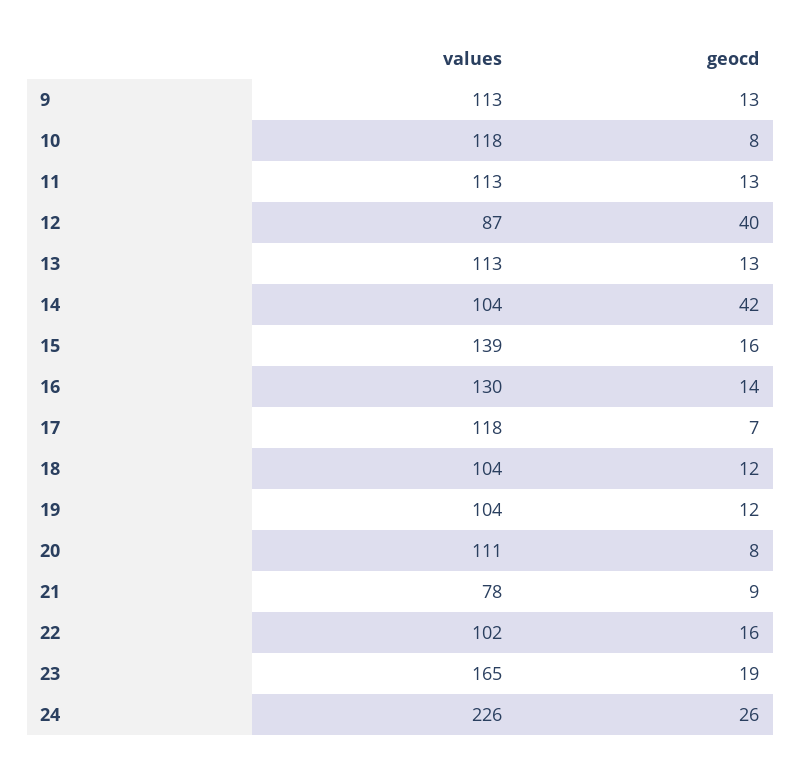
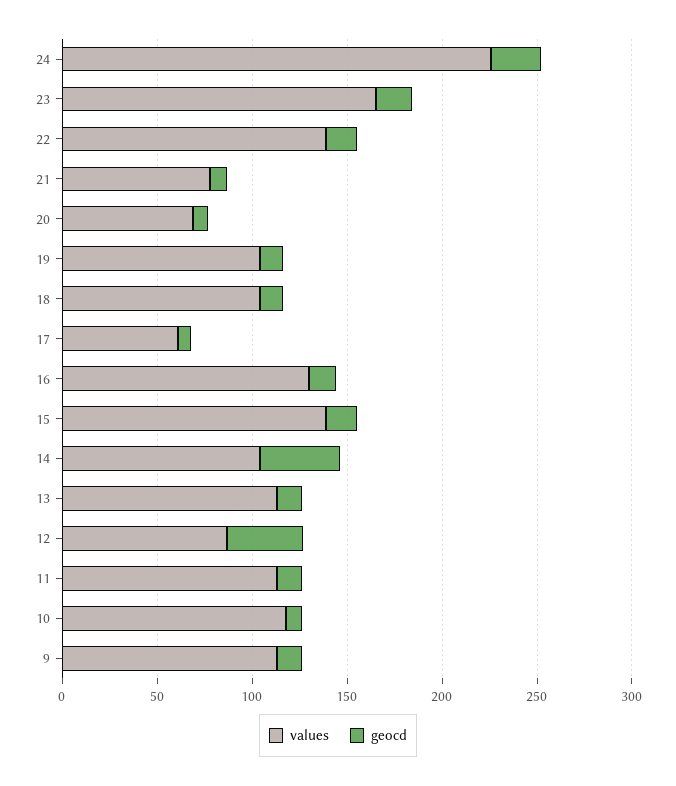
  {
    "values": {
      "9": 113,
      "10": 118,
      "11": 113,
      "12": 87,
      "13": 113,
      "14": 104,
      "15": 139,
      "16": 130,
-     "17": 118,
+     "17": 60,
      "18": 104,
      "19": 104,
-     "20": 111,
+     "20": 70,
      "21": 78,
-     "22": 102,
+     "22": 140,
      "23": 165,
      "24": 226
    },
    "geocd": {
      "9": 13,
      "10": 8,
      "11": 13,
      "12": 40,
      "13": 13,
      "14": 42,
      "15": 16,
      "16": 14,
      "17": 7,
      "18": 12,
      "19": 12,
      "20": 8,
      "21": 9,
      "22": 16,
      "23": 19,
      "24": 26
    }
  }

